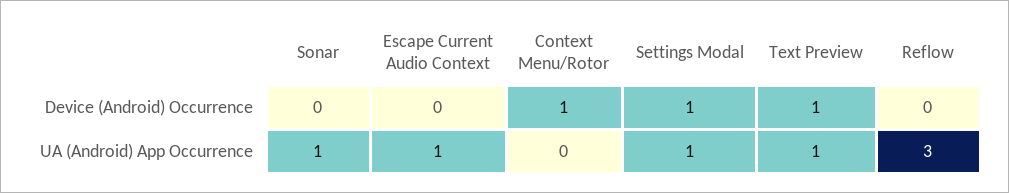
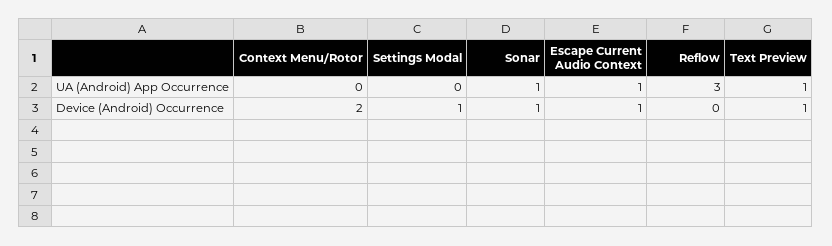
  {
    "Sonar": {
-     "Device (Android) Occurrence": 0,
+     "Device (Android) Occurrence": 1,
      "UA (Android) App Occurrence": 1
    },
    "Escape Current Audio Context": {
-     "Device (Android) Occurrence": 0,
+     "Device (Android) Occurrence": 1,
      "UA (Android) App Occurrence": 1
    },
    "Context Menu/Rotor": {
-     "Device (Android) Occurrence": 1,
+     "Device (Android) Occurrence": 2,
      "UA (Android) App Occurrence": 0
    },
    "Settings Modal": {
      "Device (Android) Occurrence": 1,
-     "UA (Android) App Occurrence": 1
+     "UA (Android) App Occurrence": 0
    },
    "Text Preview": {
      "Device (Android) Occurrence": 1,
      "UA (Android) App Occurrence": 1
    },
    "Reflow": {
      "Device (Android) Occurrence": 0,
      "UA (Android) App Occurrence": 3
    }
  }

